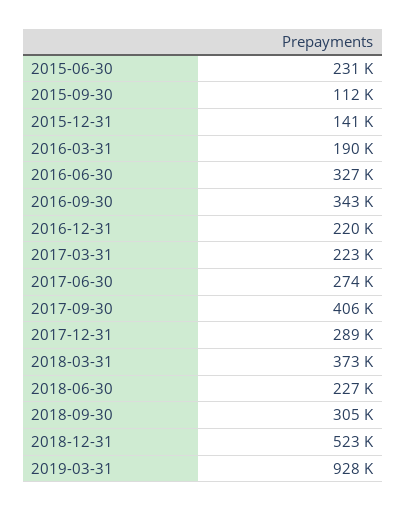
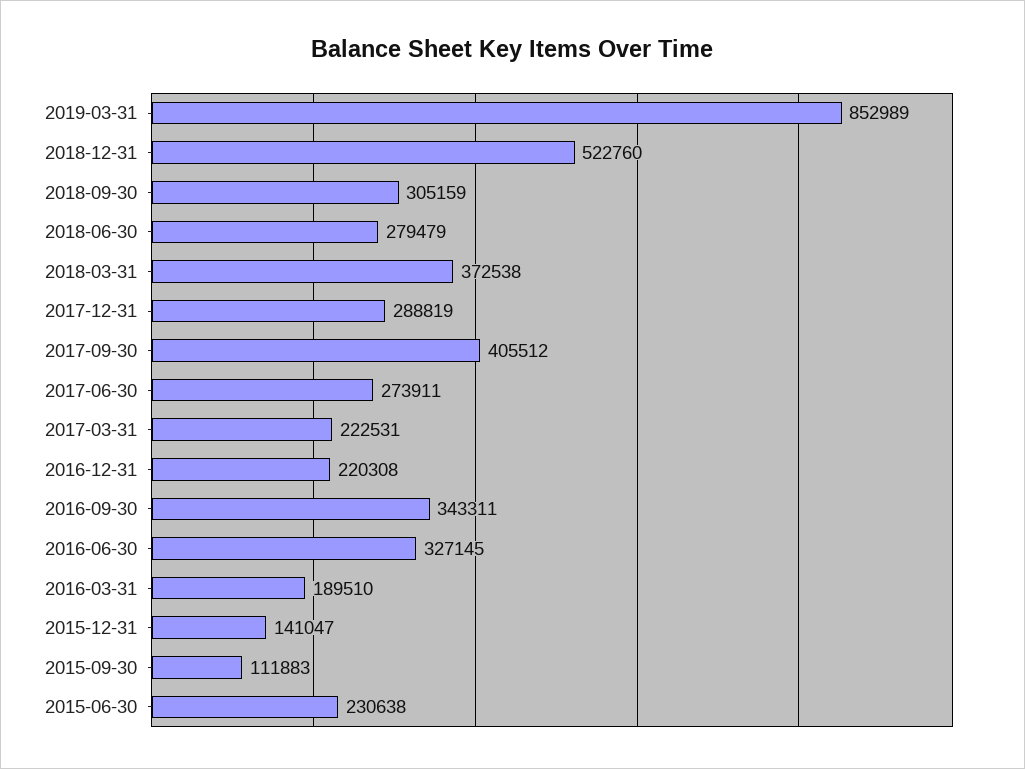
  {
    "2015-06-30": 230638,
    "2015-09-30": 111883,
    "2015-12-31": 141047,
    "2016-03-31": 189510,
    "2016-06-30": 327145,
    "2016-09-30": 343311,
    "2016-12-31": 220308,
    "2017-03-31": 222531,
    "2017-06-30": 273911,
    "2017-09-30": 405512,
    "2017-12-31": 288819,
    "2018-03-31": 372538,
-   "2018-06-30": 227000,
+   "2018-06-30": 279479,
    "2018-09-30": 305159,
    "2018-12-31": 522760,
-   "2019-03-31": 928000
+   "2019-03-31": 852989
  }

